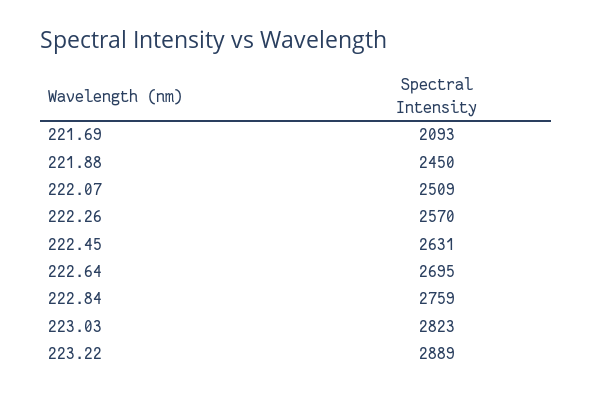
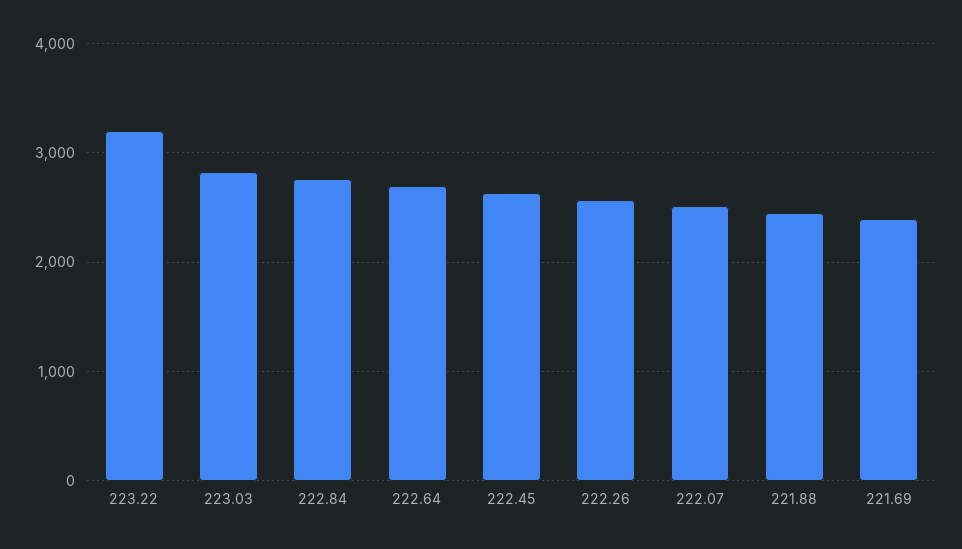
  {
-   "221.69": 2093,
+   "221.69": 2400,
    "221.88": 2450,
    "222.07": 2509,
    "222.26": 2570,
    "222.45": 2631,
    "222.64": 2695,
    "222.84": 2759,
    "223.03": 2823,
-   "223.22": 2889
+   "223.22": 3200
  }

